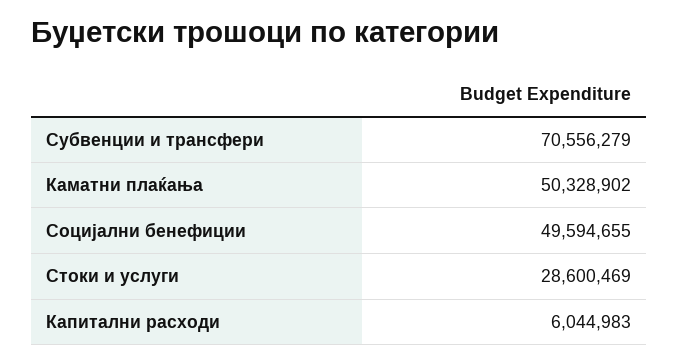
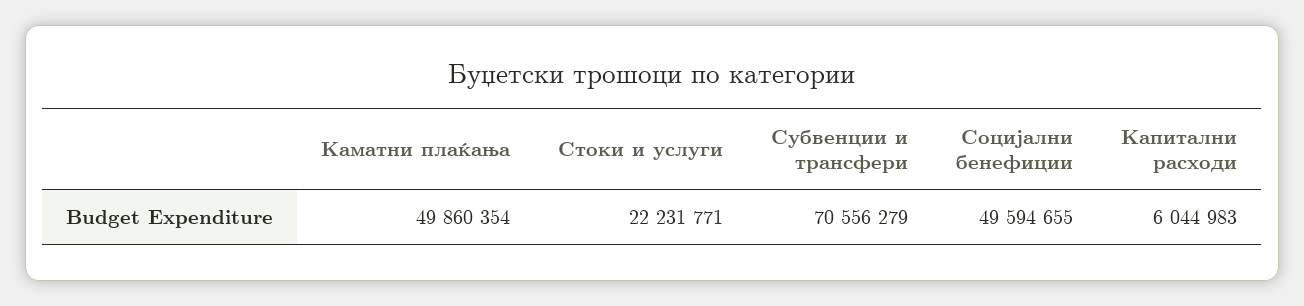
  {
    "Субвенции и трансфери": 70556279,
-   "Каматни плаќања": 50328902,
+   "Каматни плаќања": 49860354,
    "Социјални бенефиции": 49594655,
-   "Стоки и услуги": 28600469,
+   "Стоки и услуги": 22231771,
    "Капитални расходи": 6044983
  }

